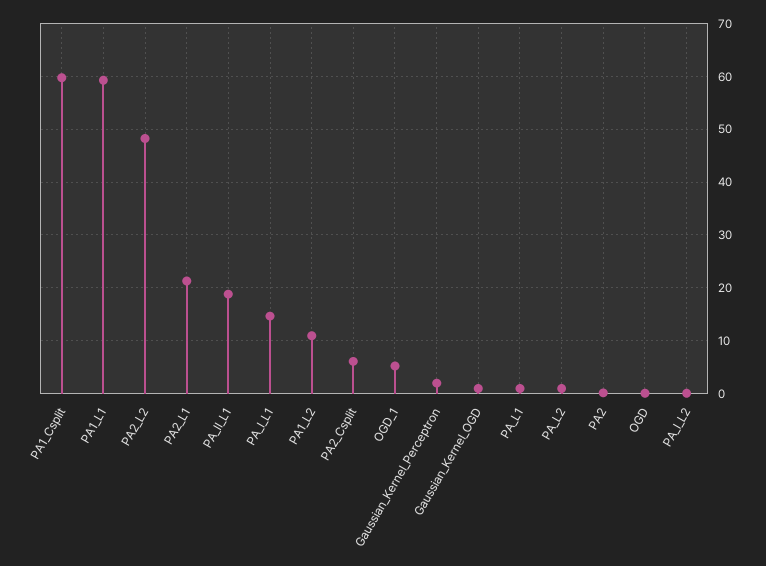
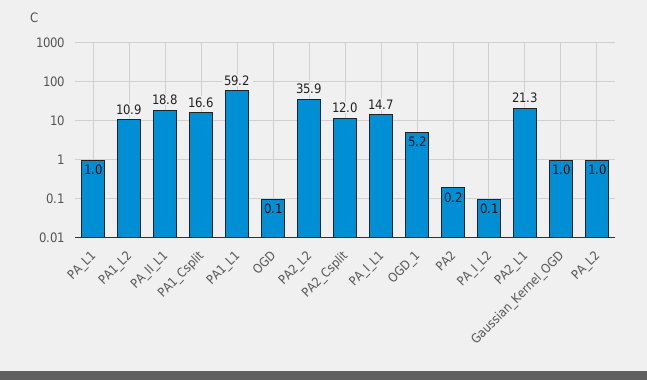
  {
-   "PA1_Csplit": 60,
+   "PA1_Csplit": 16.6,
    "PA1_L1": 59.2,
-   "PA2_L2": 48,
+   "PA2_L2": 35.9,
    "PA2_L1": 21.3,
    "PA_II_L1": 18.8,
    "PA_I_L1": 14.7,
    "PA1_L2": 10.9,
-   "PA2_Csplit": 6,
+   "PA2_Csplit": 12,
    "OGD_1": 5.2,
-   "Gaussian_Kernel_Perceptron": 2,
    "Gaussian_Kernel_OGD": 1,
    "PA_L1": 1,
    "PA_L2": 1,
    "PA2": 0.2,
    "OGD": 0.1,
    "PA_I_L2": 0.1
  }

